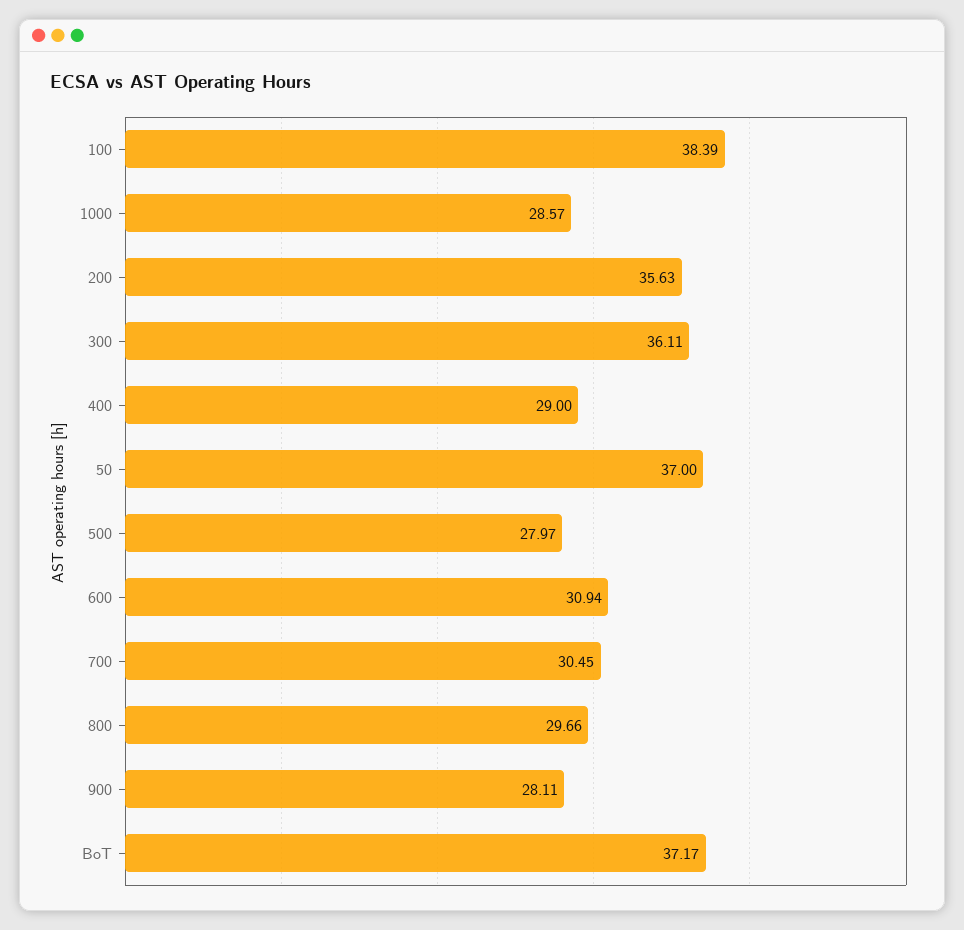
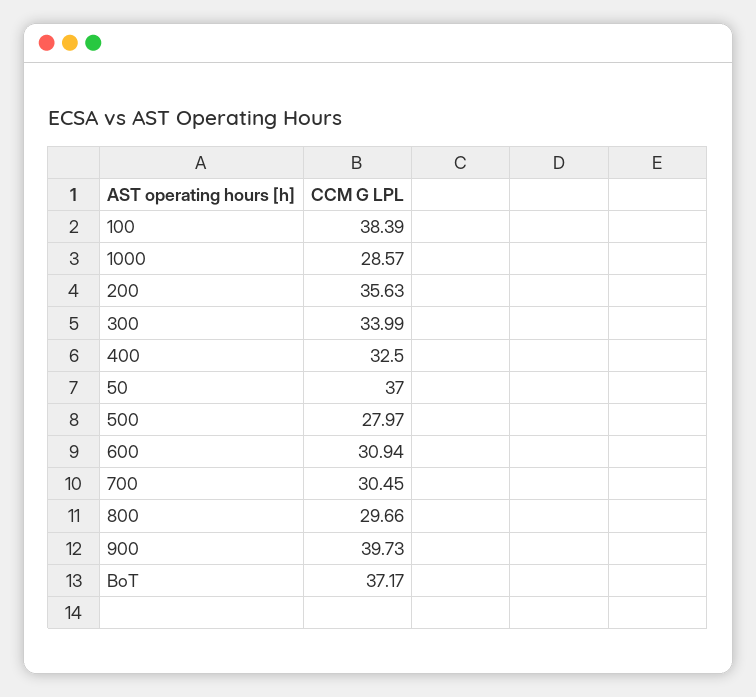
  {
    "100": 38.39,
    "1000": 28.57,
    "200": 35.63,
-   "300": 36.11,
+   "300": 33.99,
-   "400": 29,
+   "400": 32.5,
    "50": 37,
    "500": 27.97,
    "600": 30.94,
    "700": 30.45,
    "800": 29.66,
-   "900": 28.11,
+   "900": 39.73,
    "BoT": 37.17
  }

